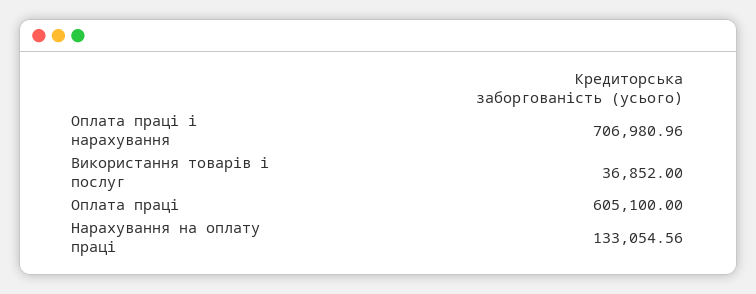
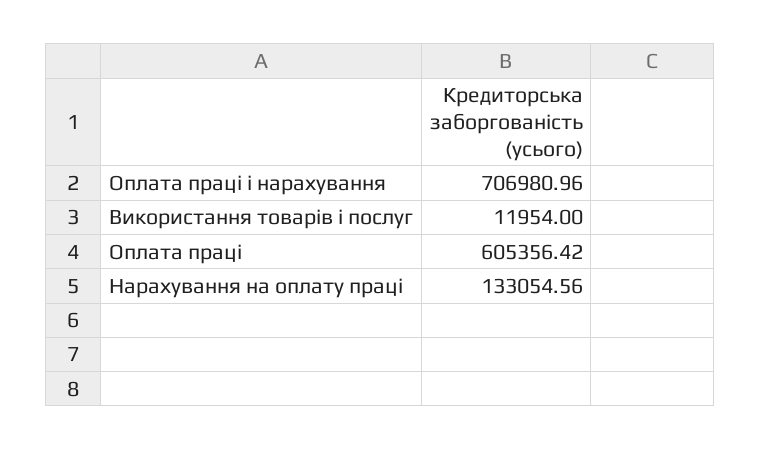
  {
    "Оплата праці і нарахування": 706980.96,
-   "Використання товарів і послуг": 36852,
+   "Використання товарів і послуг": 11954,
-   "Оплата праці": 605100,
+   "Оплата праці": 605356.42,
    "Нарахування на оплату праці": 133054.56
  }

